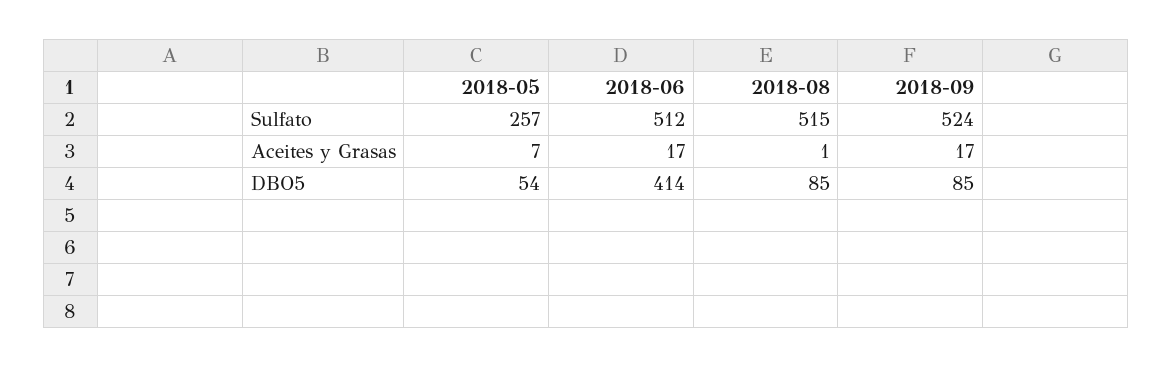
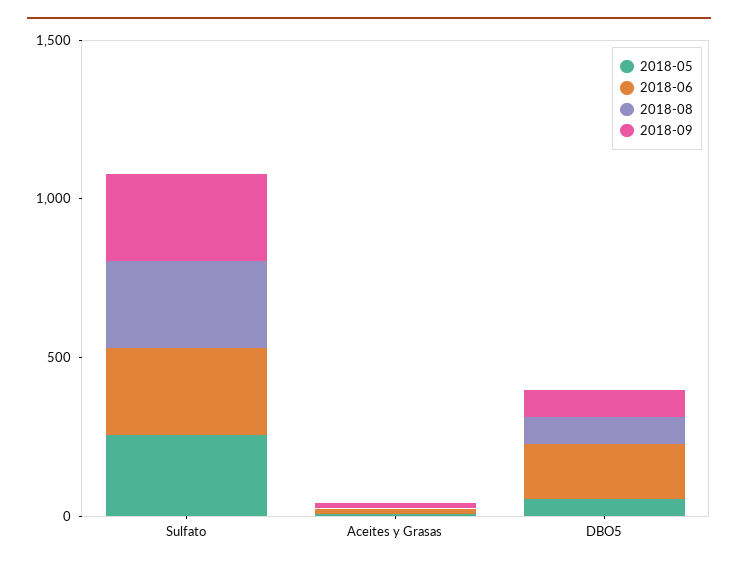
  {
    "2018-05": {
      "Sulfato": 257,
      "Aceites y Grasas": 7,
      "DBO5": 54
    },
    "2018-06": {
-     "Sulfato": 512,
+     "Sulfato": 300,
      "Aceites y Grasas": 17,
-     "DBO5": 414
+     "DBO5": 200
    },
    "2018-08": {
-     "Sulfato": 515,
+     "Sulfato": 300,
      "Aceites y Grasas": 1,
      "DBO5": 85
    },
    "2018-09": {
-     "Sulfato": 524,
+     "Sulfato": 300,
      "Aceites y Grasas": 17,
      "DBO5": 85
    }
  }

